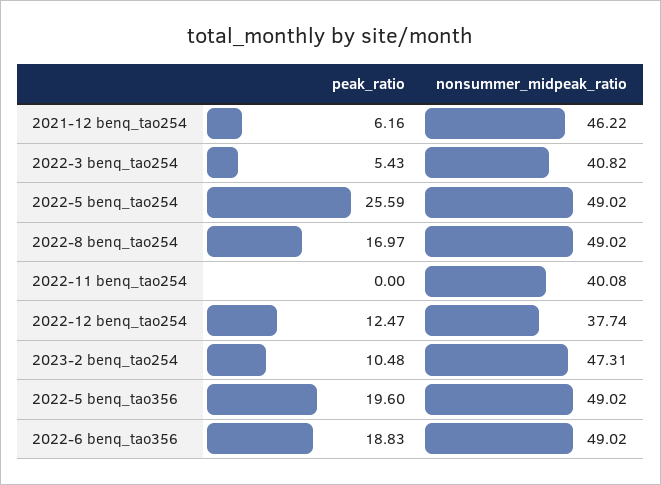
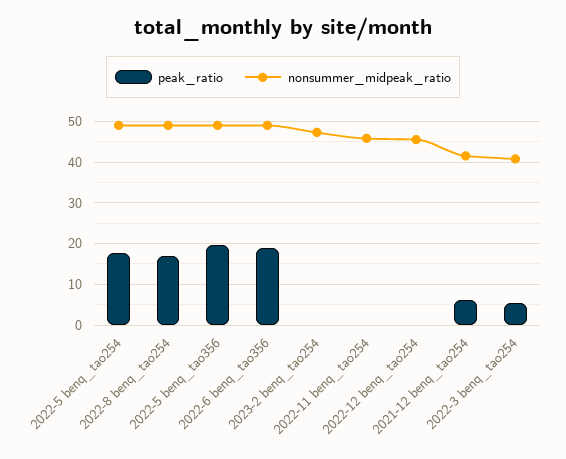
  {
    "peak_ratio": {
      "2021-12 benq_tao254": 6.16,
      "2022-3 benq_tao254": 5.43,
-     "2022-5 benq_tao254": 25.59,
+     "2022-5 benq_tao254": 18,
      "2022-8 benq_tao254": 16.97,
      "2022-11 benq_tao254": 0,
-     "2022-12 benq_tao254": 12.47,
+     "2022-12 benq_tao254": 0,
-     "2023-2 benq_tao254": 10.48,
+     "2023-2 benq_tao254": 0,
      "2022-5 benq_tao356": 19.6,
      "2022-6 benq_tao356": 18.83
    },
    "nonsummer_midpeak_ratio": {
-     "2021-12 benq_tao254": 46.22,
+     "2021-12 benq_tao254": 42,
      "2022-3 benq_tao254": 40.82,
      "2022-5 benq_tao254": 49.02,
      "2022-8 benq_tao254": 49.02,
-     "2022-11 benq_tao254": 40.08,
+     "2022-11 benq_tao254": 46,
-     "2022-12 benq_tao254": 37.74,
+     "2022-12 benq_tao254": 46,
      "2023-2 benq_tao254": 47.31,
      "2022-5 benq_tao356": 49.02,
      "2022-6 benq_tao356": 49.02
    }
  }

